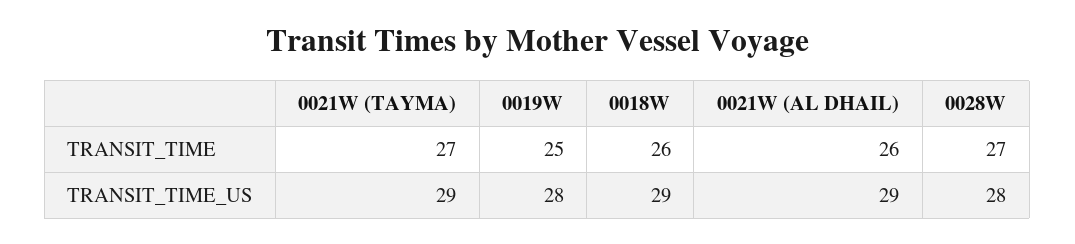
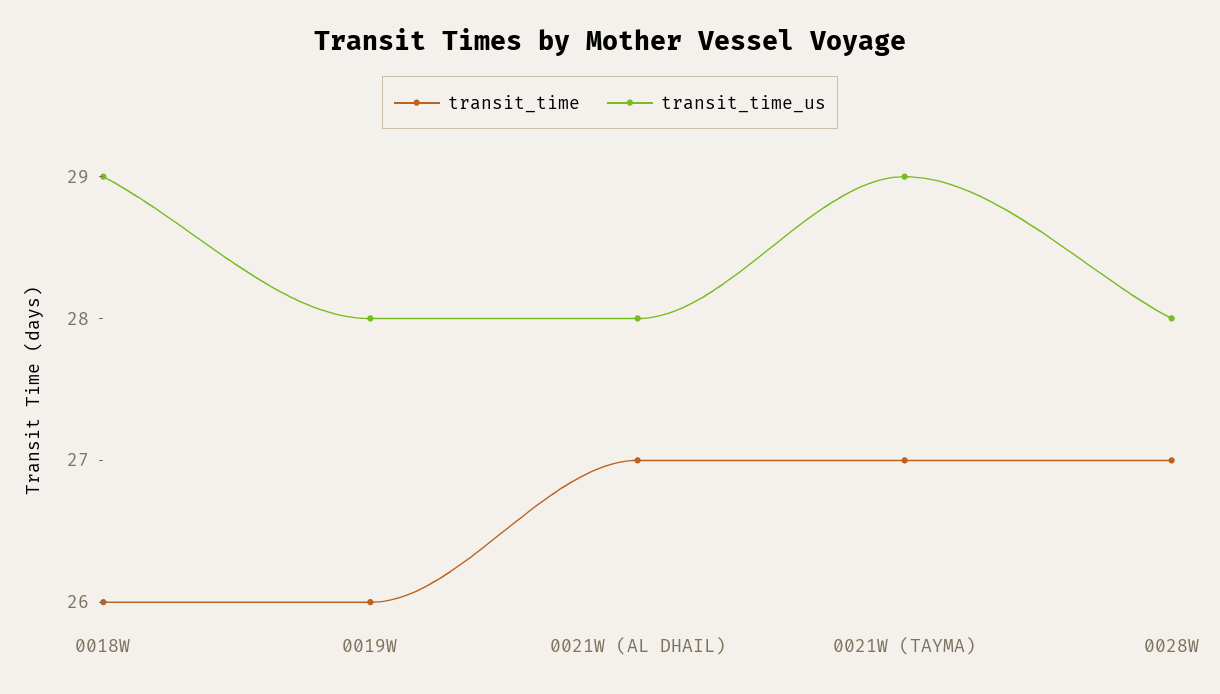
  {
    "TRANSIT_TIME": {
      "0021W (TAYMA)": 27,
-     "0019W": 25,
+     "0019W": 26,
      "0018W": 26,
-     "0021W (AL DHAIL)": 26,
+     "0021W (AL DHAIL)": 27,
      "0028W": 27
    },
    "TRANSIT_TIME_US": {
      "0021W (TAYMA)": 29,
      "0019W": 28,
      "0018W": 29,
-     "0021W (AL DHAIL)": 29,
+     "0021W (AL DHAIL)": 28,
      "0028W": 28
    }
  }

